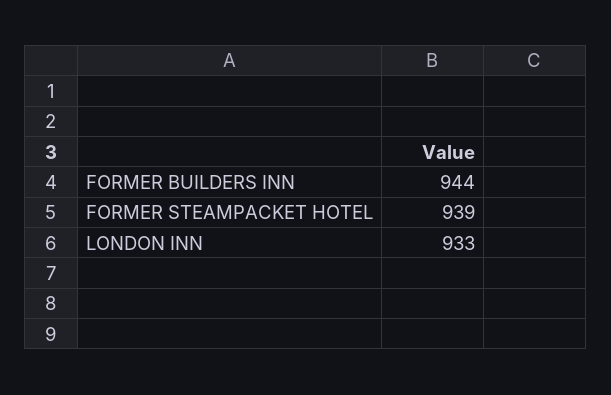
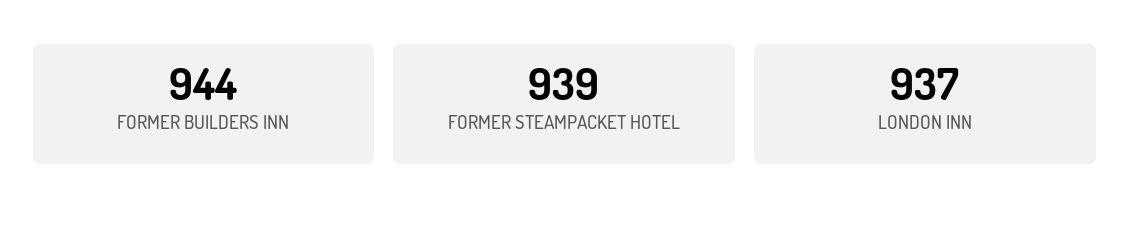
  {
    "FORMER BUILDERS INN": 944,
    "FORMER STEAMPACKET HOTEL": 939,
-   "LONDON INN": 933
+   "LONDON INN": 937
  }

